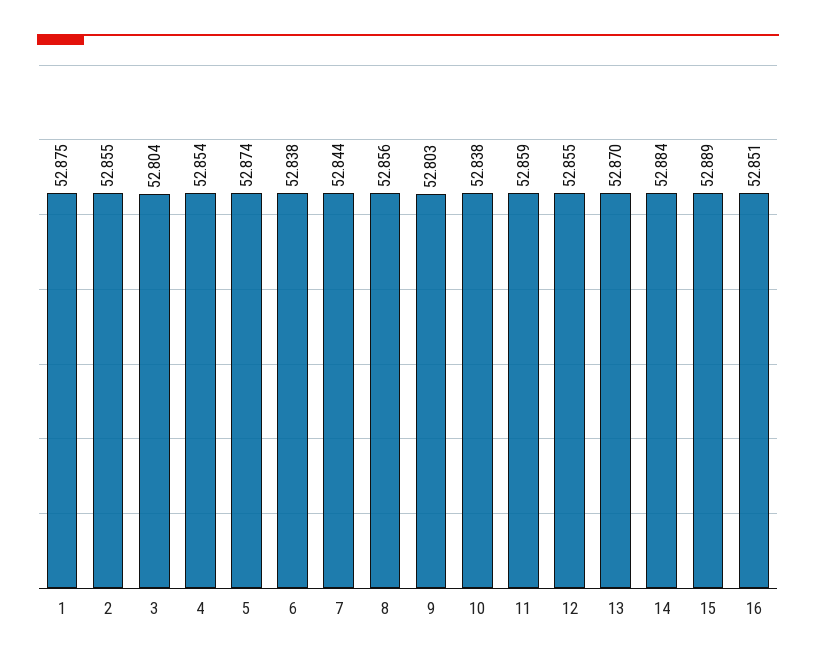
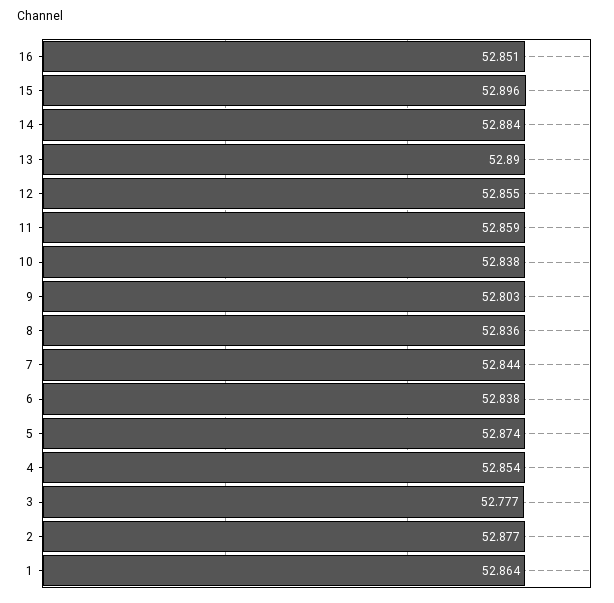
  {
-   "1": 52.875,
+   "1": 52.864,
-   "2": 52.855,
+   "2": 52.877,
-   "3": 52.804,
+   "3": 52.777,
    "4": 52.854,
    "5": 52.874,
    "6": 52.838,
    "7": 52.844,
-   "8": 52.856,
+   "8": 52.836,
    "9": 52.803,
    "10": 52.838,
    "11": 52.859,
    "12": 52.855,
-   "13": 52.87,
+   "13": 52.89,
    "14": 52.884,
-   "15": 52.889,
+   "15": 52.896,
    "16": 52.851
  }

